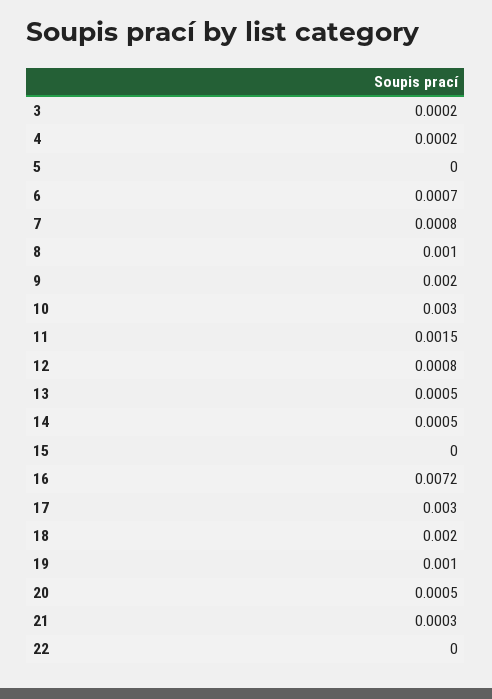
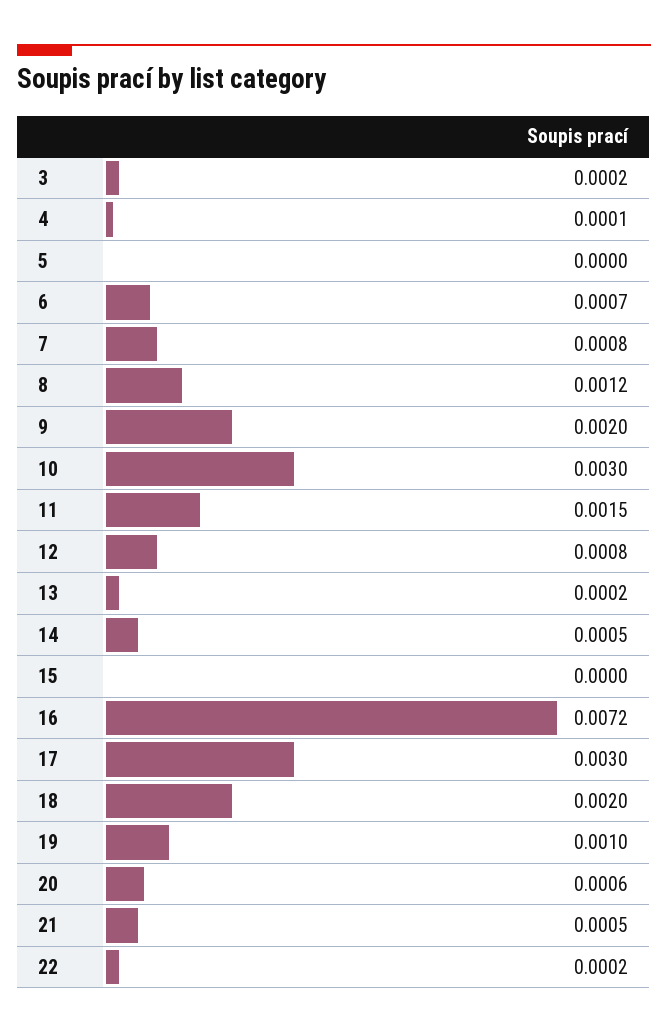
  {
    "3": 0.0002,
-   "4": 0.0002,
+   "4": 0.0001,
    "5": 0,
    "6": 0.0007,
    "7": 0.0008,
-   "8": 0.001,
+   "8": 0.0012,
    "9": 0.002,
    "10": 0.003,
    "11": 0.0015,
    "12": 0.0008,
-   "13": 0.0005,
+   "13": 0.0002,
    "14": 0.0005,
    "15": 0,
    "16": 0.0072,
    "17": 0.003,
    "18": 0.002,
    "19": 0.001,
-   "20": 0.0005,
+   "20": 0.0006,
-   "21": 0.0003,
+   "21": 0.0005,
-   "22": 0
+   "22": 0.0002
  }

